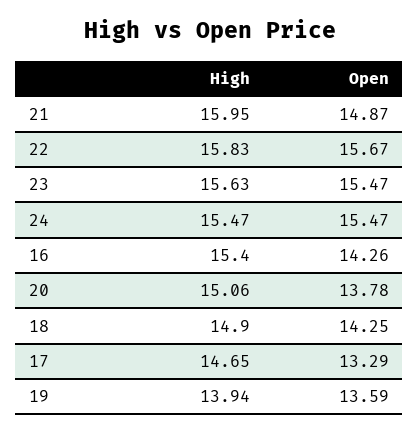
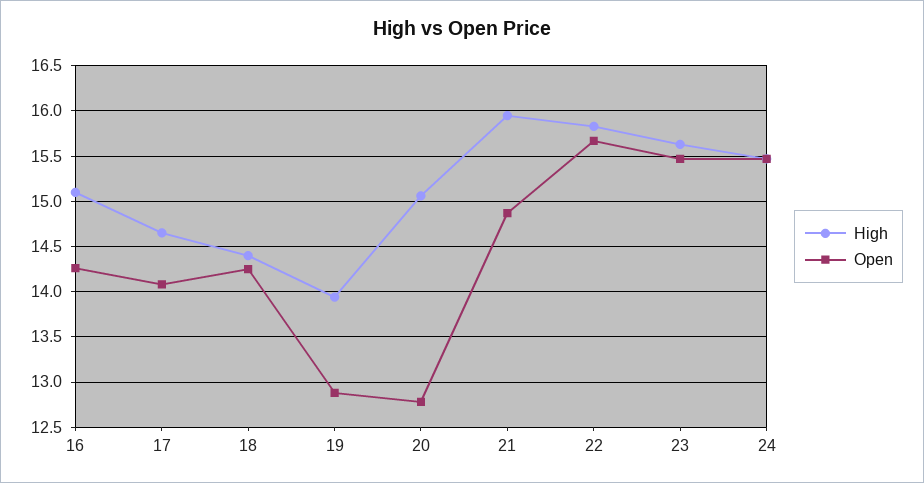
  {
    "High": {
      "21": 15.95,
      "22": 15.83,
      "23": 15.63,
      "24": 15.47,
-     "16": 15.4,
+     "16": 15.1,
      "20": 15.06,
-     "18": 14.9,
+     "18": 14.4,
      "17": 14.65,
      "19": 13.94
    },
    "Open": {
      "21": 14.87,
      "22": 15.67,
      "23": 15.47,
      "24": 15.47,
      "16": 14.26,
-     "20": 13.78,
+     "20": 12.8,
      "18": 14.25,
-     "17": 13.29,
+     "17": 14.1,
-     "19": 13.59
+     "19": 12.9
    }
  }

